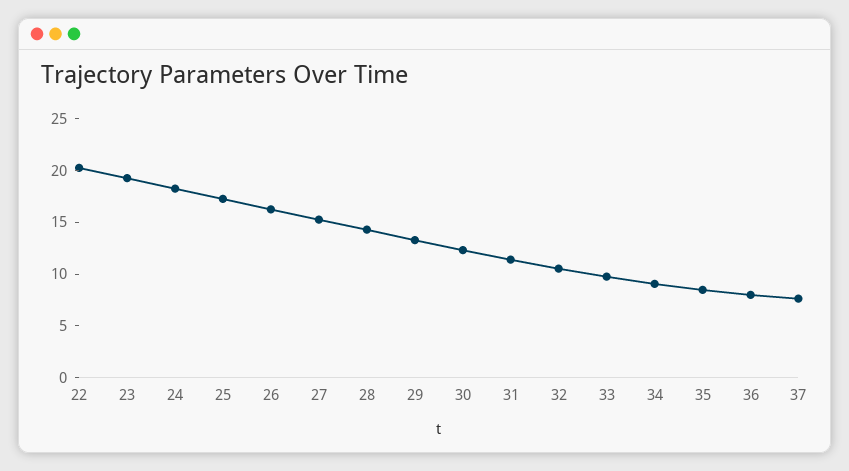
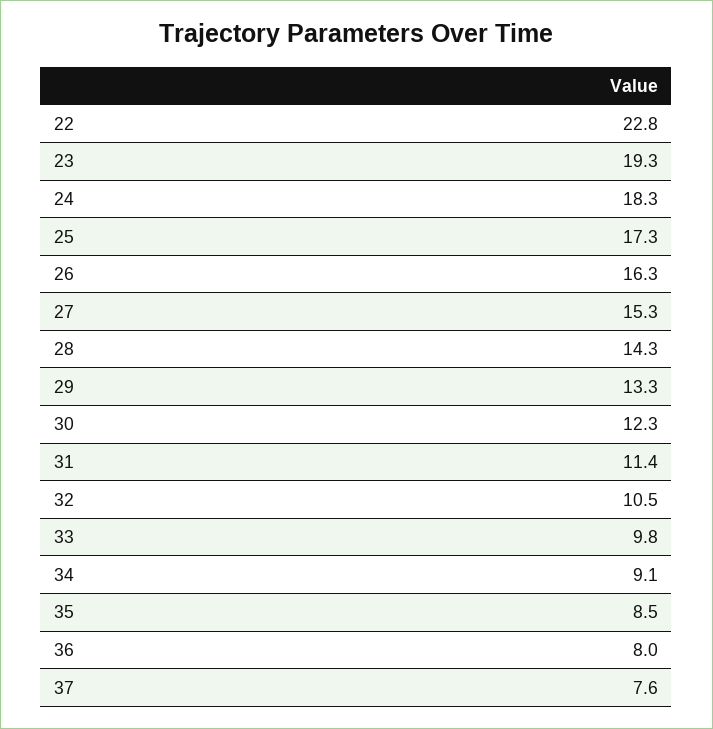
  {
-   "22": 20,
+   "22": 22.8,
    "23": 19.3,
    "24": 18.3,
    "25": 17.3,
    "26": 16.3,
    "27": 15.3,
    "28": 14.3,
    "29": 13.3,
    "30": 12.3,
    "31": 11.4,
    "32": 10.5,
    "33": 9.8,
    "34": 9.1,
    "35": 8.5,
    "36": 8,
    "37": 7.6
  }

